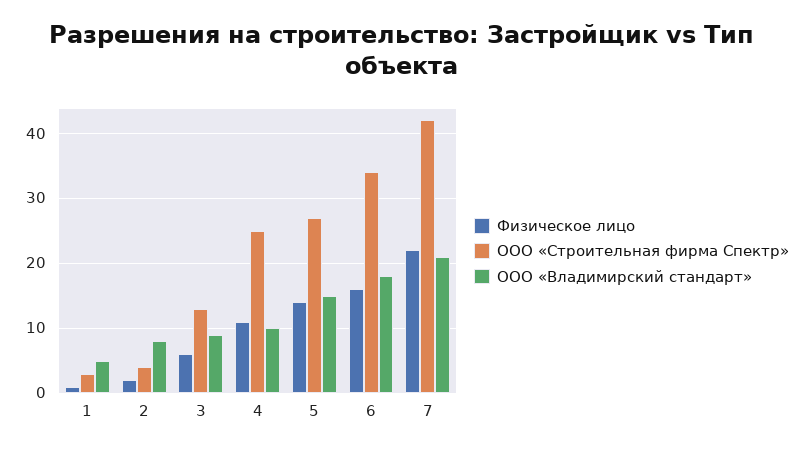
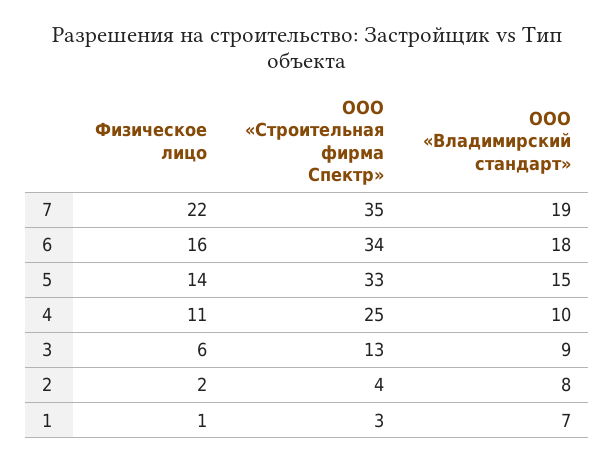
  {
    "Физическое лицо": {
      "1": 1,
      "2": 2,
      "3": 6,
      "4": 11,
      "5": 14,
      "6": 16,
      "7": 22
    },
    "ООО «Строительная фирма Спектр»": {
      "1": 3,
      "2": 4,
      "3": 13,
      "4": 25,
-     "5": 27,
+     "5": 33,
      "6": 34,
-     "7": 42
+     "7": 35
    },
    "ООО «Владимирский стандарт»": {
-     "1": 5,
+     "1": 7,
      "2": 8,
      "3": 9,
      "4": 10,
      "5": 15,
      "6": 18,
-     "7": 21
+     "7": 19
    }
  }

